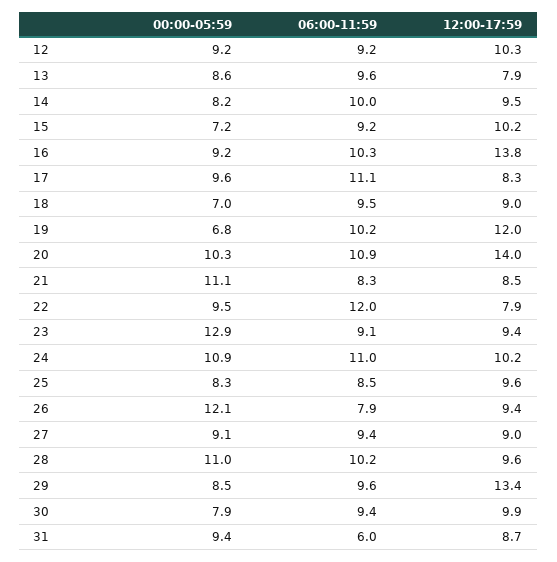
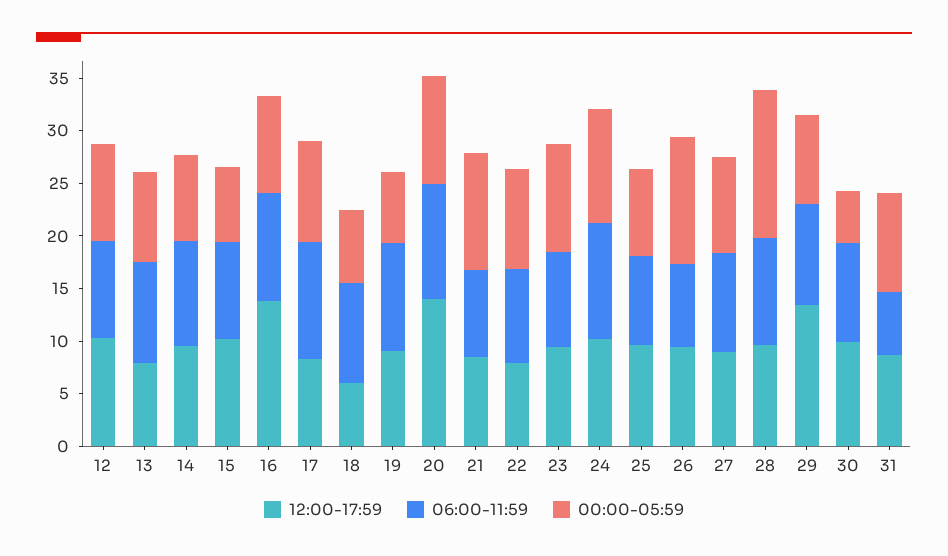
  {
    "00:00-05:59": {
      "12": 9.2,
      "13": 8.6,
      "14": 8.2,
      "15": 7.2,
      "16": 9.2,
      "17": 9.6,
      "18": 7,
      "19": 6.8,
      "20": 10.3,
      "21": 11.1,
      "22": 9.5,
-     "23": 12.9,
+     "23": 10,
      "24": 10.9,
      "25": 8.3,
      "26": 12.1,
      "27": 9.1,
-     "28": 11,
+     "28": 14,
      "29": 8.5,
-     "30": 7.9,
+     "30": 5,
      "31": 9.4
    },
    "06:00-11:59": {
      "12": 9.2,
      "13": 9.6,
      "14": 10,
      "15": 9.2,
      "16": 10.3,
      "17": 11.1,
      "18": 9.5,
      "19": 10.2,
      "20": 10.9,
      "21": 8.3,
-     "22": 12,
+     "22": 9,
      "23": 9.1,
      "24": 11,
      "25": 8.5,
      "26": 7.9,
      "27": 9.4,
      "28": 10.2,
      "29": 9.6,
      "30": 9.4,
      "31": 6
    },
    "12:00-17:59": {
      "12": 10.3,
      "13": 7.9,
      "14": 9.5,
      "15": 10.2,
      "16": 13.8,
      "17": 8.3,
-     "18": 9,
+     "18": 6,
-     "19": 12,
+     "19": 9,
      "20": 14,
      "21": 8.5,
      "22": 7.9,
      "23": 9.4,
      "24": 10.2,
      "25": 9.6,
      "26": 9.4,
      "27": 9,
      "28": 9.6,
      "29": 13.4,
      "30": 9.9,
      "31": 8.7
    }
  }

